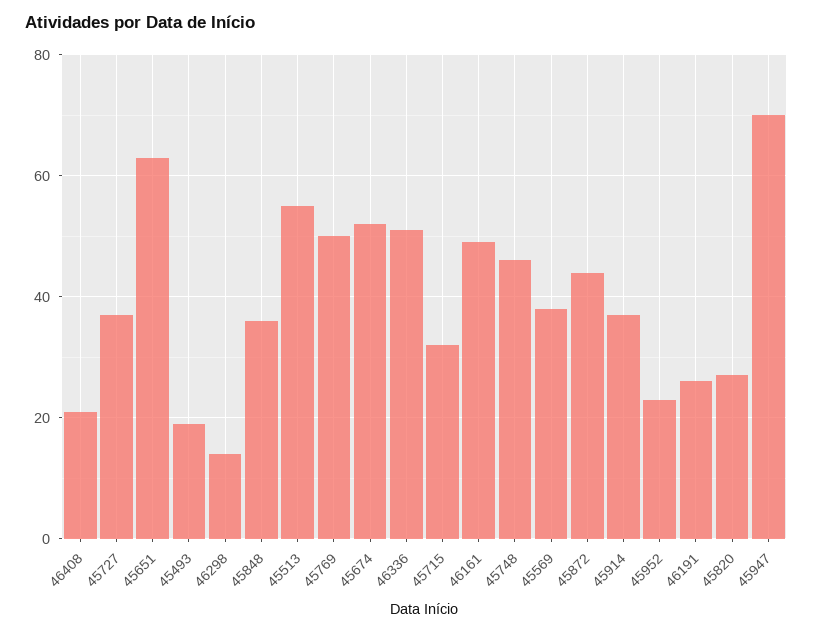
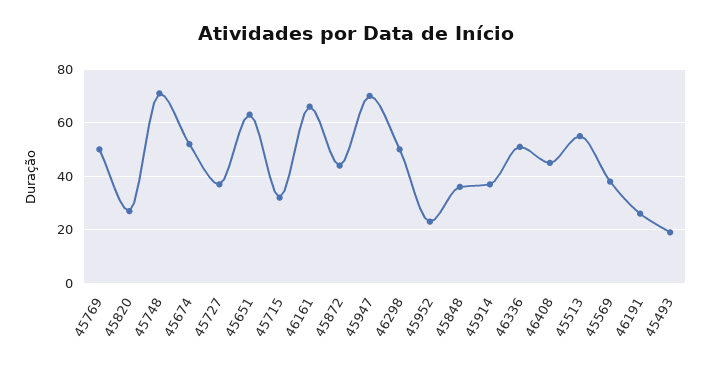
  {
-   "46408": 20,
+   "46408": 45,
    "45727": 35,
    "45651": 65,
    "45493": 20,
-   "46298": 15,
+   "46298": 50,
    "45848": 35,
    "45513": 55,
    "45769": 50,
    "45674": 50,
    "46336": 50,
    "45715": 30,
-   "46161": 50,
+   "46161": 65,
-   "45748": 45,
+   "45748": 70,
    "45569": 40,
    "45872": 45,
    "45914": 35,
    "45952": 25,
    "46191": 25,
    "45820": 25,
    "45947": 70
  }

